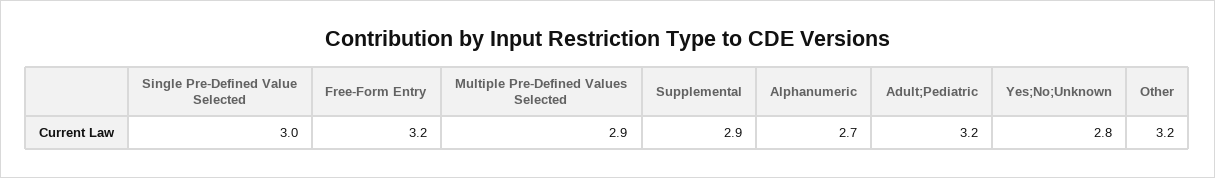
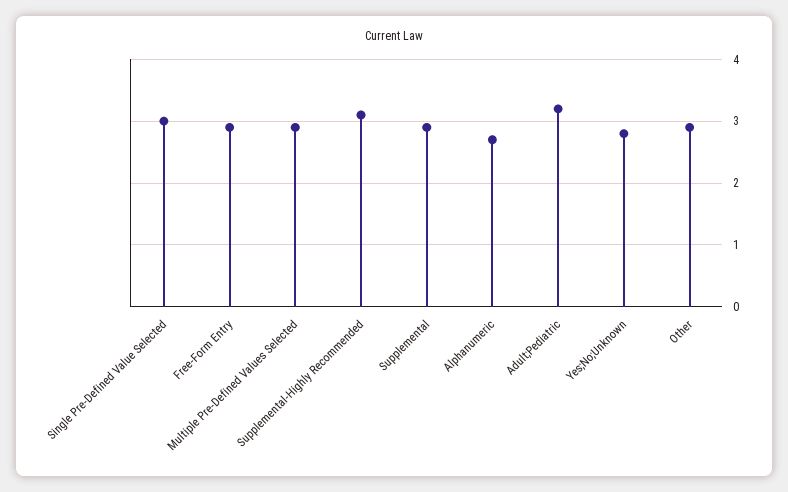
  {
    "Single Pre-Defined Value Selected": 3,
-   "Free-Form Entry": 3.2,
+   "Free-Form Entry": 2.9,
    "Multiple Pre-Defined Values Selected": 2.9,
    "Supplemental": 2.9,
    "Alphanumeric": 2.7,
    "Adult;Pediatric": 3.2,
    "Yes;No;Unknown": 2.8,
-   "Other": 3.2
+   "Other": 2.9,
+   "Supplemental-Highly Recommended": 3.1
  }

